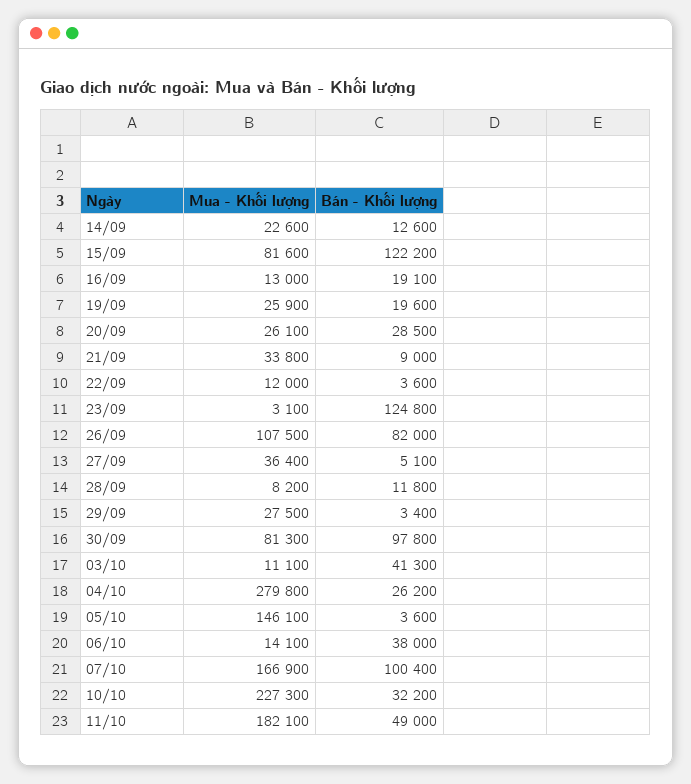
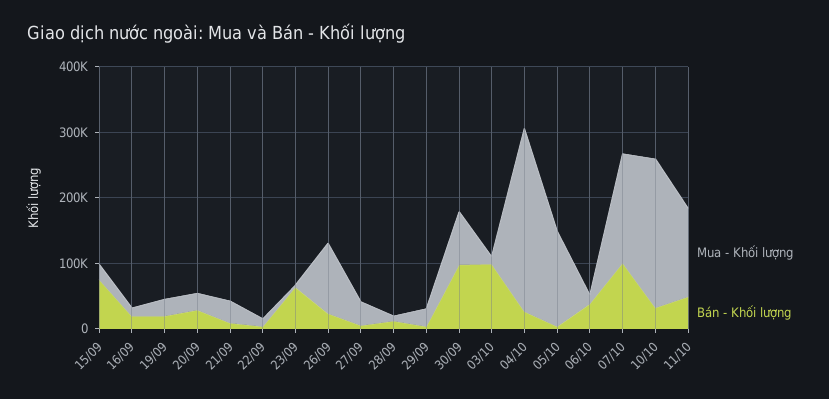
  {
    "Mua - Khối lượng": {
-     "14/09": 22600,
-     "15/09": 81600,
+     "15/09": 20000,
      "16/09": 13000,
      "19/09": 25900,
      "20/09": 26100,
      "21/09": 33800,
      "22/09": 12000,
      "23/09": 3100,
      "26/09": 107500,
      "27/09": 36400,
      "28/09": 8200,
      "29/09": 27500,
      "30/09": 81300,
      "03/10": 11100,
      "04/10": 279800,
      "05/10": 146100,
      "06/10": 14100,
      "07/10": 166900,
      "10/10": 227300,
-     "11/10": 182100
+     "11/10": 140000
    },
    "Bán - Khối lượng": {
-     "14/09": 12600,
-     "15/09": 122200,
+     "15/09": 80000,
      "16/09": 19100,
      "19/09": 19600,
      "20/09": 28500,
      "21/09": 9000,
      "22/09": 3600,
-     "23/09": 124800,
+     "23/09": 60000,
-     "26/09": 82000,
+     "26/09": 20000,
      "27/09": 5100,
      "28/09": 11800,
      "29/09": 3400,
      "30/09": 97800,
-     "03/10": 41300,
+     "03/10": 100000,
      "04/10": 26200,
      "05/10": 3600,
      "06/10": 38000,
      "07/10": 100400,
      "10/10": 32200,
      "11/10": 49000
    }
  }

